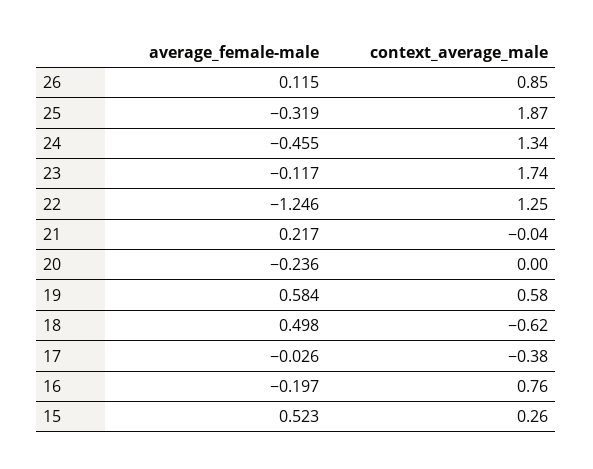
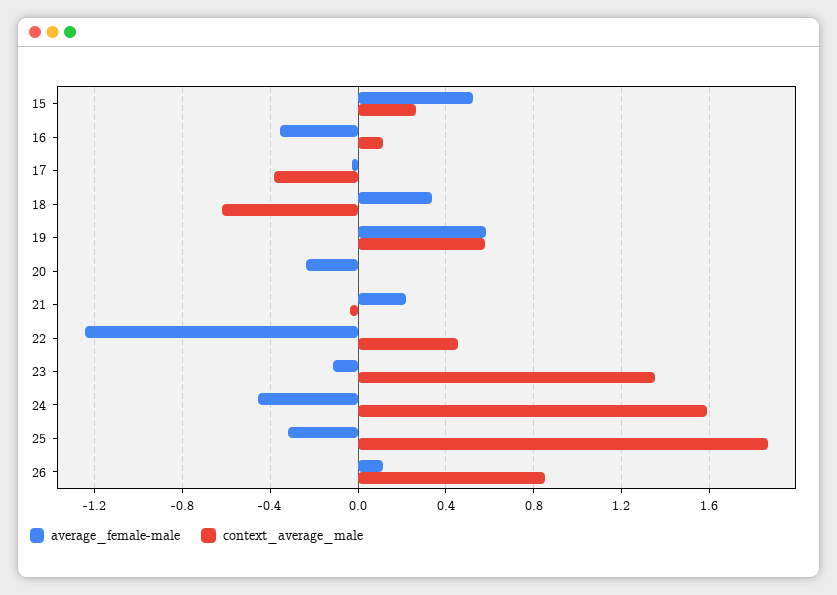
  {
    "average_female-male": {
      "26": 0.115,
      "25": -0.319,
      "24": -0.455,
      "23": -0.117,
      "22": -1.246,
      "21": 0.217,
      "20": -0.236,
      "19": 0.584,
-     "18": 0.498,
+     "18": 0.35,
      "17": -0.026,
-     "16": -0.197,
+     "16": -0.35,
      "15": 0.523
    },
    "context_average_male": {
      "26": 0.85,
      "25": 1.87,
-     "24": 1.34,
+     "24": 1.6,
-     "23": 1.74,
+     "23": 1.35,
-     "22": 1.25,
+     "22": 0.45,
      "21": -0.04,
      "20": 0,
      "19": 0.58,
      "18": -0.62,
      "17": -0.38,
-     "16": 0.76,
+     "16": 0.1,
      "15": 0.26
    }
  }

